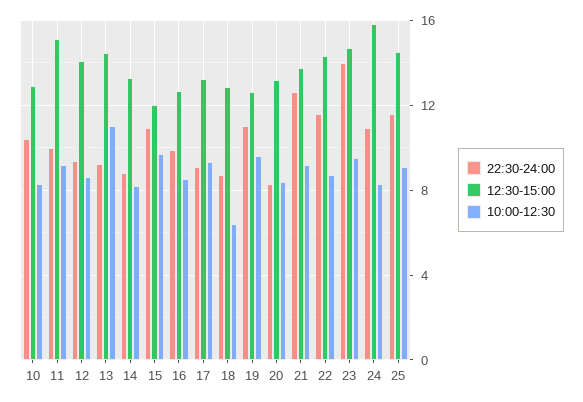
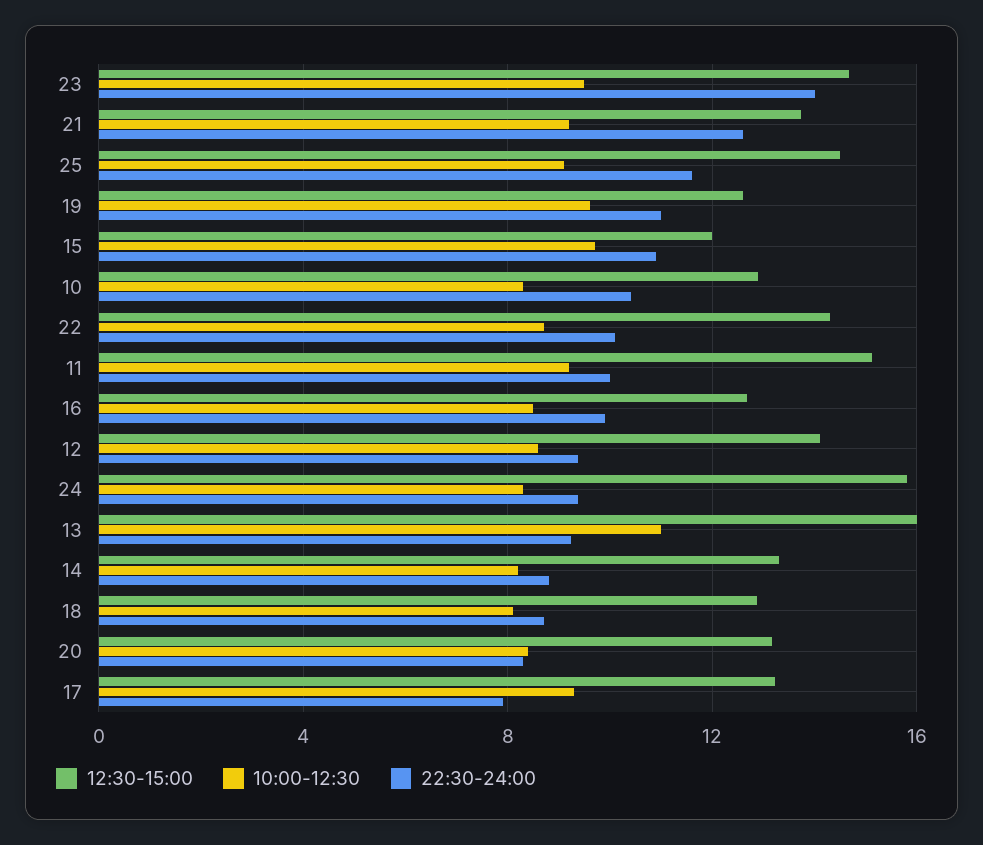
  {
    "22:30-24:00": {
      "10": 10.5,
      "11": 10,
      "12": 9.5,
      "13": 9,
      "14": 9,
      "15": 11,
      "16": 10,
-     "17": 9,
+     "17": 8,
      "18": 8.5,
      "19": 11,
      "20": 8.5,
      "21": 12.5,
-     "22": 11.5,
+     "22": 10,
      "23": 14,
-     "24": 11,
+     "24": 9.5,
      "25": 11.5
    },
    "12:30-15:00": {
      "10": 13,
      "11": 15,
      "12": 14,
-     "13": 14.5,
+     "13": 16,
      "14": 13.5,
      "15": 12,
      "16": 12.5,
      "17": 13,
      "18": 13,
      "19": 12.5,
      "20": 13,
      "21": 13.5,
      "22": 14.5,
      "23": 14.5,
      "24": 16,
      "25": 14.5
    },
    "10:00-12:30": {
      "10": 8.5,
      "11": 9,
      "12": 8.5,
      "13": 11,
      "14": 8,
      "15": 9.5,
      "16": 8.5,
      "17": 9.5,
-     "18": 6.5,
+     "18": 8,
      "19": 9.5,
      "20": 8.5,
      "21": 9,
      "22": 8.5,
      "23": 9.5,
      "24": 8.5,
      "25": 9
    }
  }

